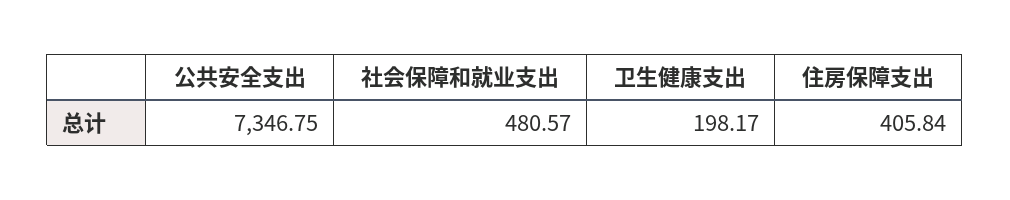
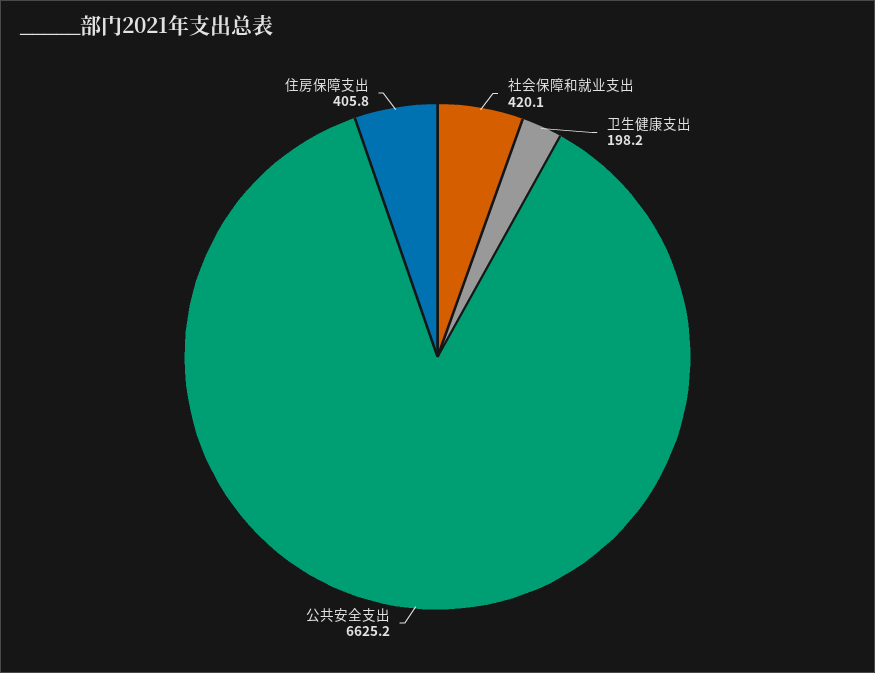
  {
-   "公共安全支出": 7346.75,
+   "公共安全支出": 6625.2,
-   "社会保障和就业支出": 480.57,
+   "社会保障和就业支出": 420.1,
    "卫生健康支出": 198.17,
    "住房保障支出": 405.84
  }

